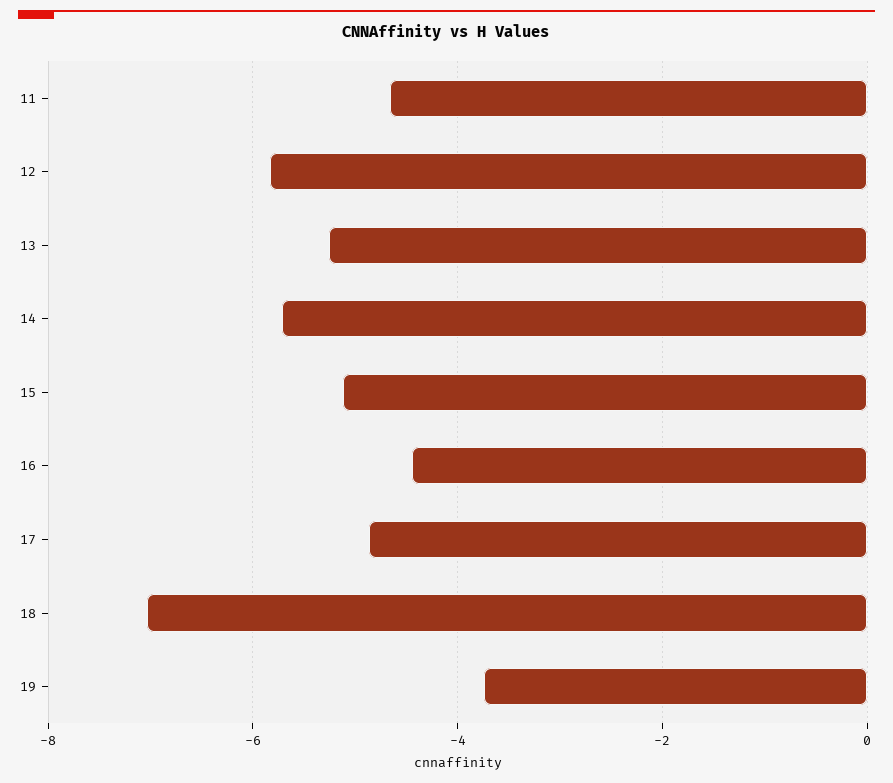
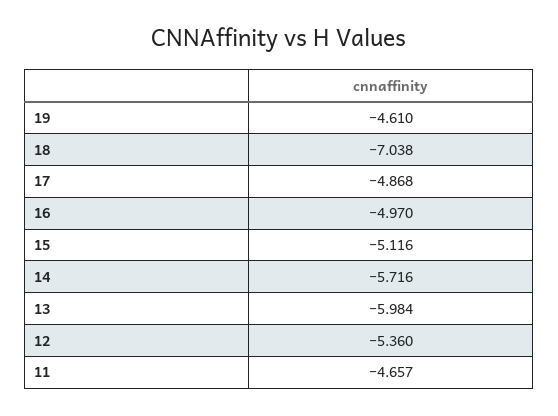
  {
    "11": -4.657,
-   "12": -5.8,
+   "12": -5.36,
-   "13": -5.2,
+   "13": -5.984,
    "14": -5.716,
    "15": -5.116,
-   "16": -4.4,
+   "16": -4.97,
    "17": -4.868,
    "18": -7.038,
-   "19": -3.8
+   "19": -4.61
  }

